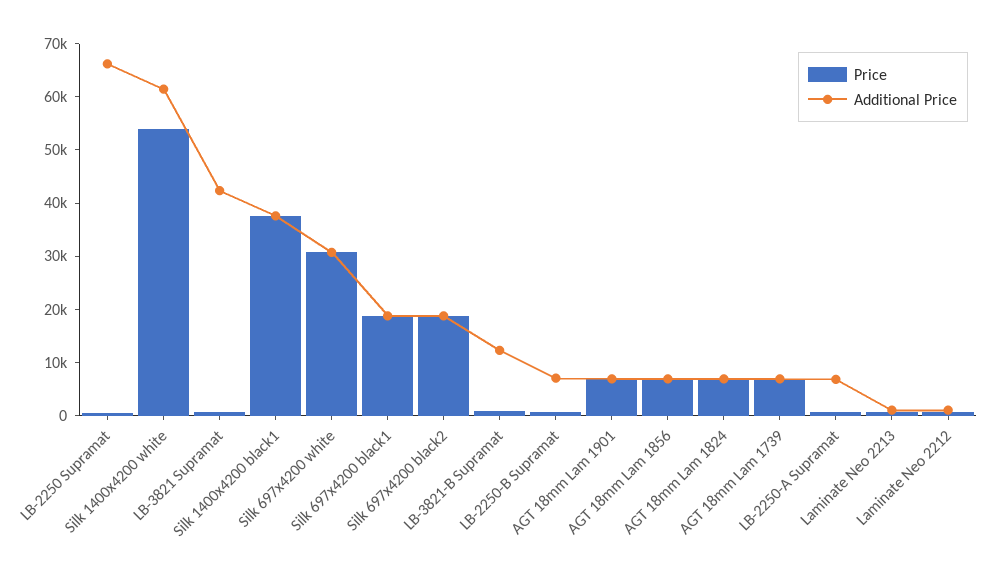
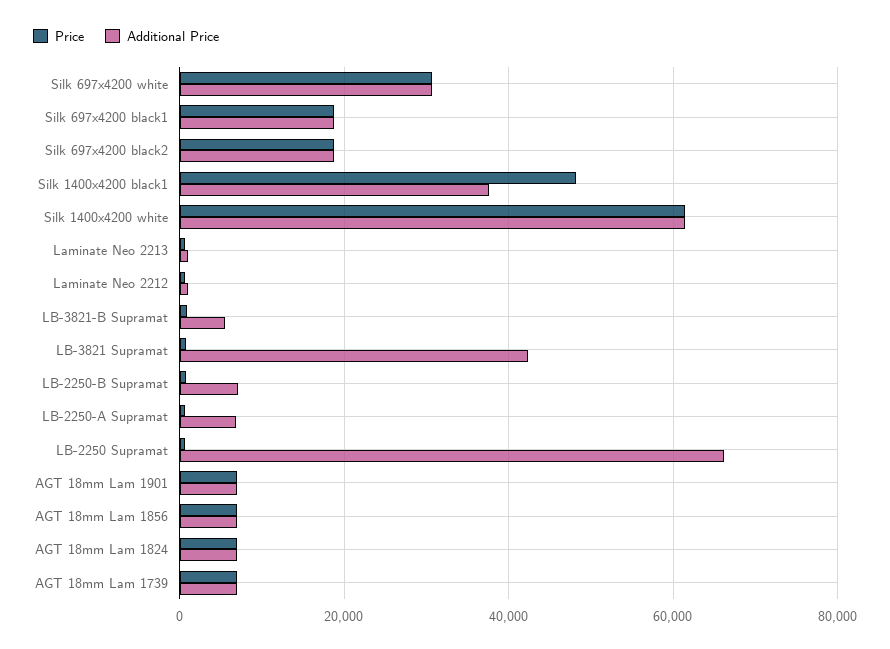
  {
    "Price": {
      "LB-2250 Supramat": 0,
-     "Silk 1400x4200 white": 54000,
+     "Silk 1400x4200 white": 62000,
      "LB-3821 Supramat": 0,
-     "Silk 1400x4200 black1": 38000,
+     "Silk 1400x4200 black1": 48000,
      "Silk 697x4200 white": 30000,
      "Silk 697x4200 black1": 18000,
      "Silk 697x4200 black2": 18000,
      "LB-3821-B Supramat": 0,
      "LB-2250-B Supramat": 0,
      "AGT 18mm Lam 1901": 6000,
      "AGT 18mm Lam 1856": 6000,
      "AGT 18mm Lam 1824": 6000,
      "AGT 18mm Lam 1739": 6000,
      "LB-2250-A Supramat": 0,
      "Laminate Neo 2213": 0,
      "Laminate Neo 2212": 0
    },
    "Additional Price": {
      "LB-2250 Supramat": 66000,
      "Silk 1400x4200 white": 62000,
      "LB-3821 Supramat": 42000,
      "Silk 1400x4200 black1": 38000,
      "Silk 697x4200 white": 30000,
      "Silk 697x4200 black1": 18000,
      "Silk 697x4200 black2": 18000,
-     "LB-3821-B Supramat": 12000,
+     "LB-3821-B Supramat": 6000,
      "LB-2250-B Supramat": 8000,
      "AGT 18mm Lam 1901": 6000,
      "AGT 18mm Lam 1856": 6000,
      "AGT 18mm Lam 1824": 6000,
      "AGT 18mm Lam 1739": 6000,
      "LB-2250-A Supramat": 6000,
      "Laminate Neo 2213": 2000,
      "Laminate Neo 2212": 2000
    }
  }

